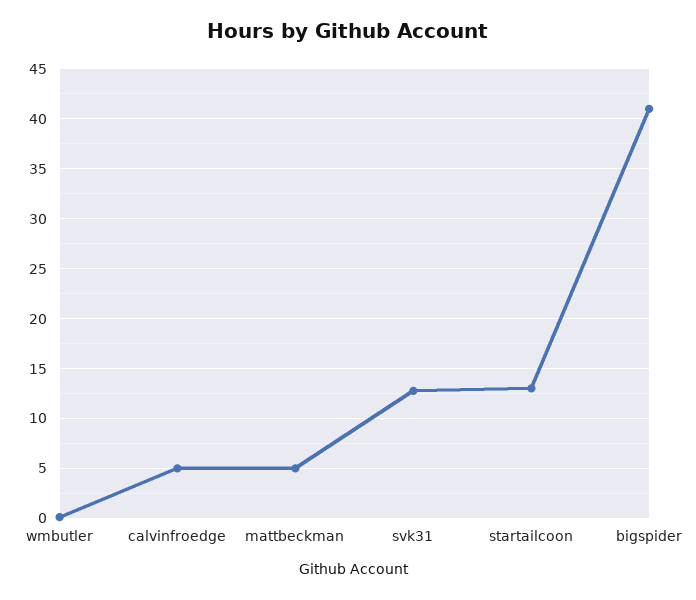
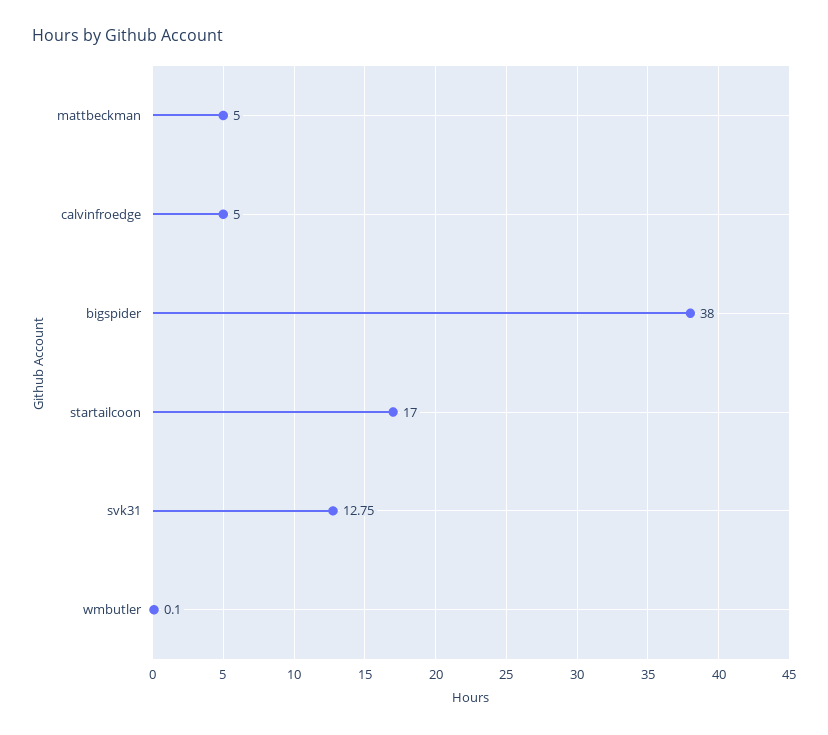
  {
    "wmbutler": 0.1,
    "calvinfroedge": 5,
    "mattbeckman": 5,
    "svk31": 12.75,
-   "startailcoon": 13,
+   "startailcoon": 17,
-   "bigspider": 41
+   "bigspider": 38
  }

